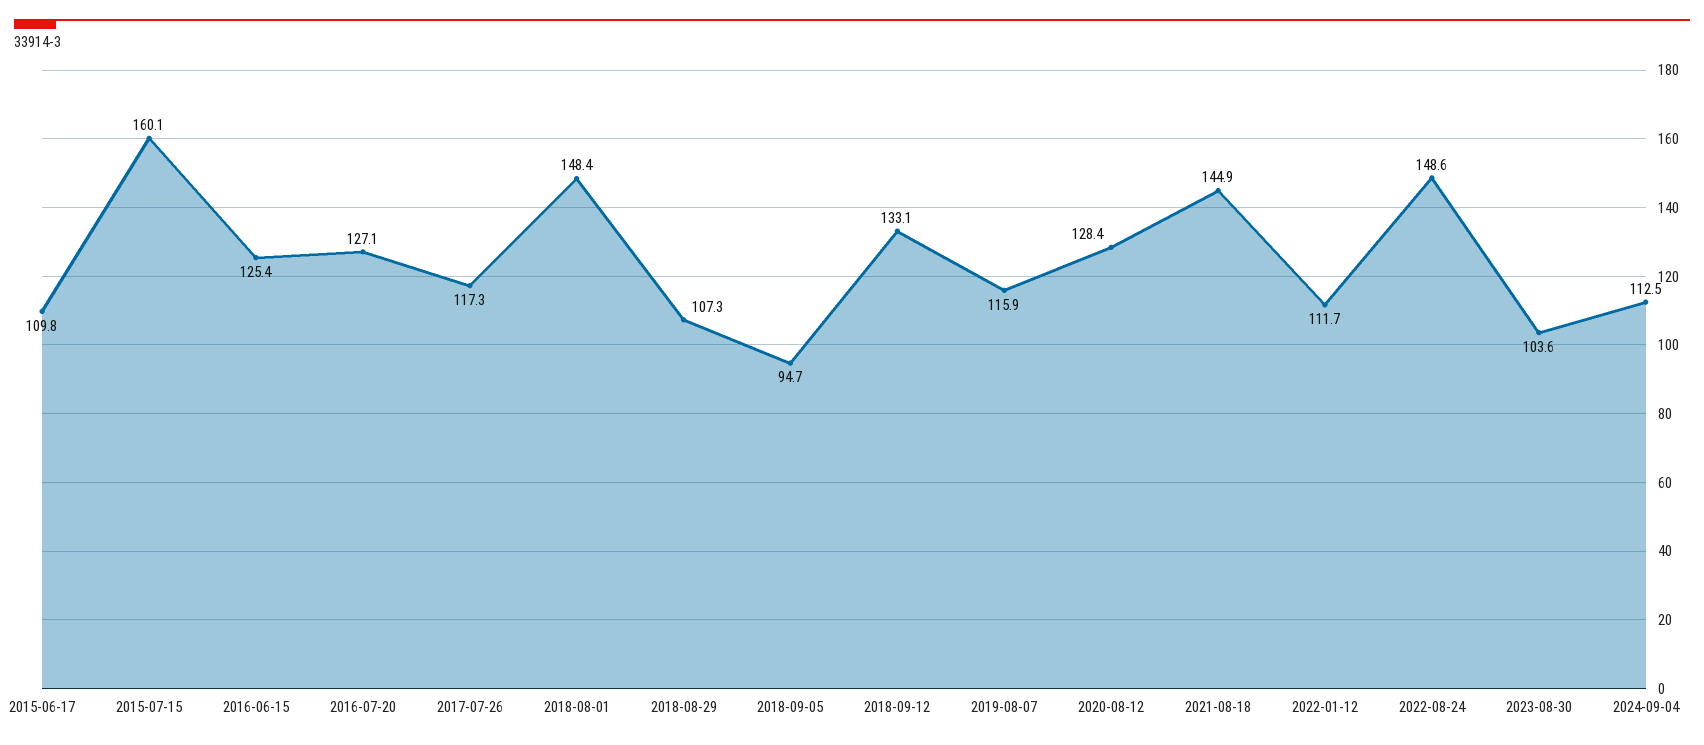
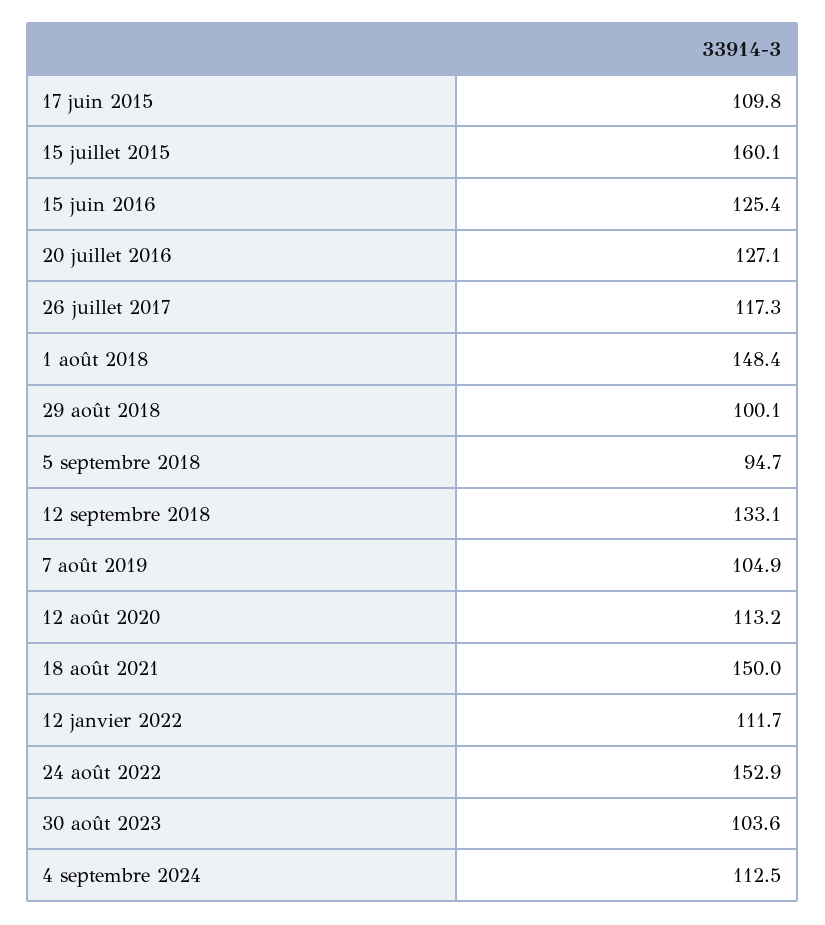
  {
    "2015-06-17": 109.8,
    "2015-07-15": 160.1,
    "2016-06-15": 125.4,
    "2016-07-20": 127.1,
    "2017-07-26": 117.3,
    "2018-08-01": 148.4,
-   "2018-08-29": 107.3,
+   "2018-08-29": 100.1,
    "2018-09-05": 94.7,
    "2018-09-12": 133.1,
-   "2019-08-07": 115.9,
+   "2019-08-07": 104.9,
-   "2020-08-12": 128.4,
+   "2020-08-12": 113.2,
-   "2021-08-18": 144.9,
+   "2021-08-18": 150,
    "2022-01-12": 111.7,
-   "2022-08-24": 148.6,
+   "2022-08-24": 152.9,
    "2023-08-30": 103.6,
    "2024-09-04": 112.5
  }

